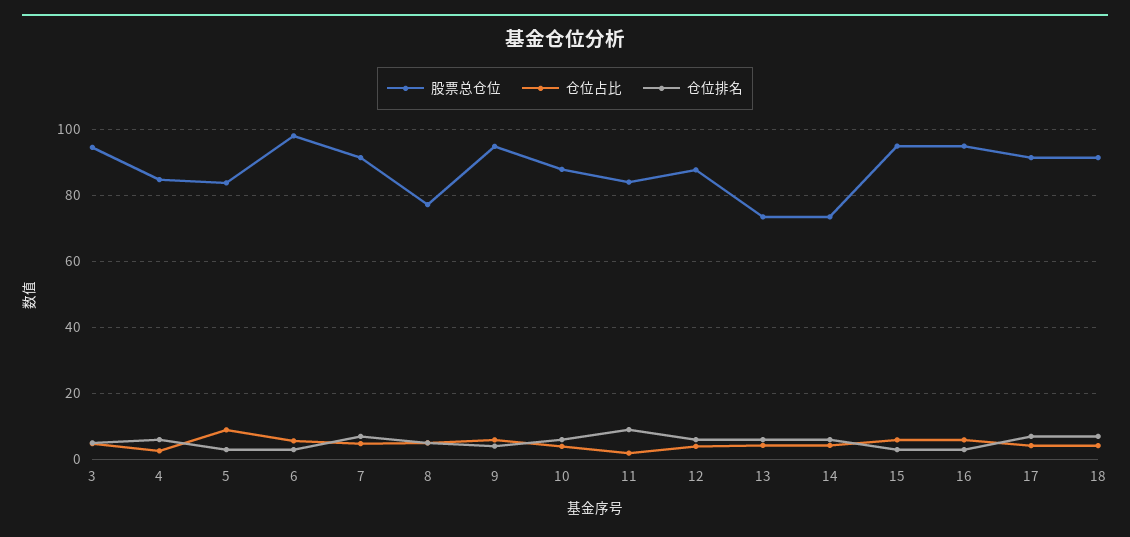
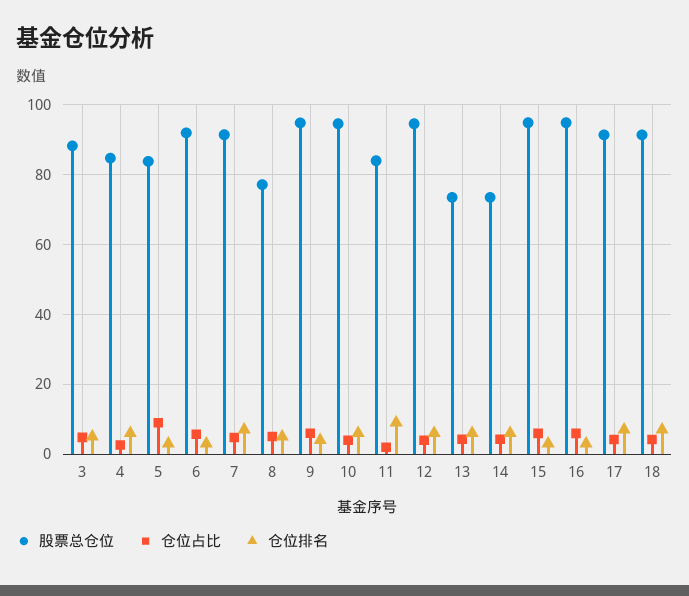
  {
    "股票总仓位": {
-     "3": 94,
+     "3": 88,
      "4": 84,
      "5": 84,
-     "6": 98,
+     "6": 92,
      "7": 92,
      "8": 78,
      "9": 94,
-     "10": 88,
+     "10": 94,
      "11": 84,
-     "12": 88,
+     "12": 94,
      "13": 74,
      "14": 74,
      "15": 94,
      "16": 94,
      "17": 92,
      "18": 92
    },
    "仓位占比": {
      "3": 4,
      "4": 2,
      "5": 8,
      "6": 6,
      "7": 4,
      "8": 6,
      "9": 6,
      "10": 4,
      "11": 2,
      "12": 4,
      "13": 4,
      "14": 4,
      "15": 6,
      "16": 6,
      "17": 4,
      "18": 4
    },
    "仓位排名": {
      "3": 6,
      "4": 6,
      "5": 4,
      "6": 4,
      "7": 8,
      "8": 6,
      "9": 4,
      "10": 6,
      "11": 10,
      "12": 6,
      "13": 6,
      "14": 6,
      "15": 4,
      "16": 4,
      "17": 8,
      "18": 8
    }
  }

